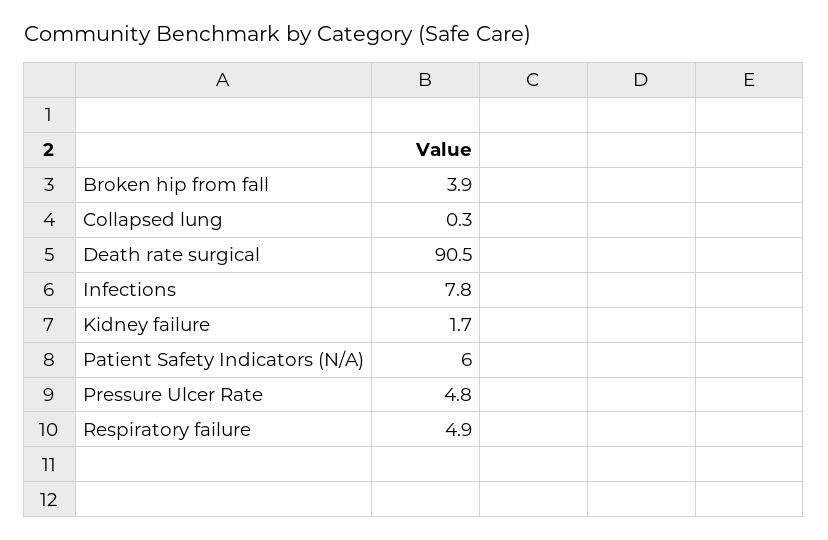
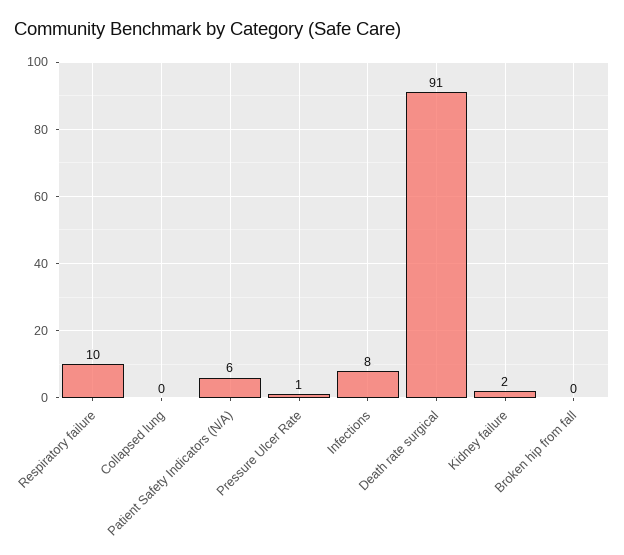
  {
-   "Broken hip from fall": 3.9,
+   "Broken hip from fall": 0,
    "Collapsed lung": 0.3,
    "Death rate surgical": 90.5,
    "Infections": 7.8,
    "Kidney failure": 1.7,
    "Patient Safety Indicators (N/A)": 6,
-   "Pressure Ulcer Rate": 4.8,
+   "Pressure Ulcer Rate": 1,
-   "Respiratory failure": 4.9
+   "Respiratory failure": 10
  }

